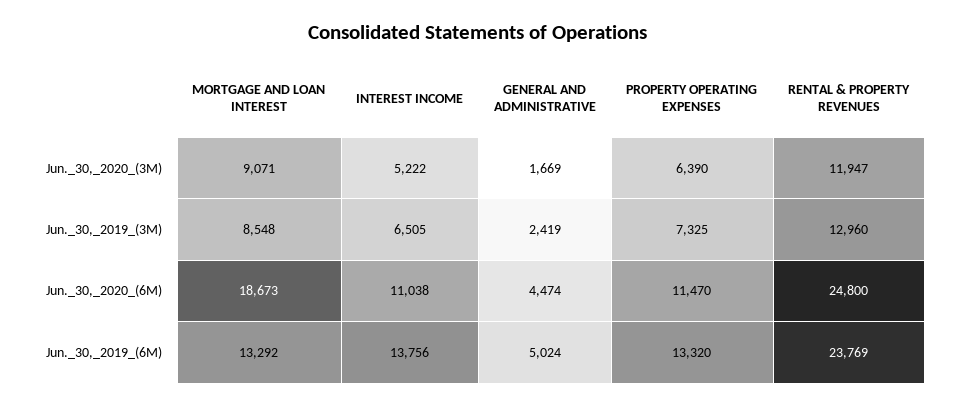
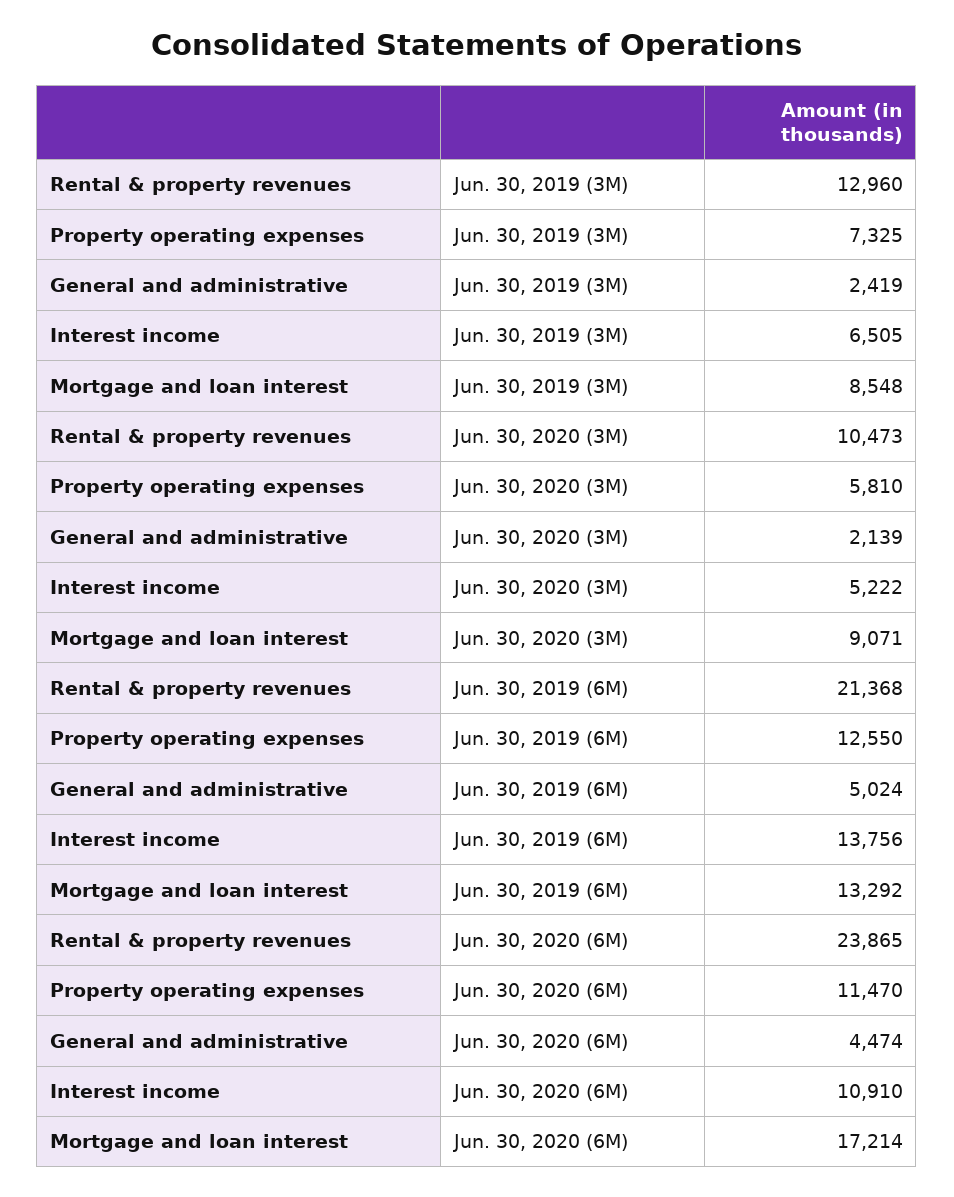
  {
    "MORTGAGE AND LOAN INTEREST": {
      "Jun._30,_2020_(3M)": 9071,
      "Jun._30,_2019_(3M)": 8548,
-     "Jun._30,_2020_(6M)": 18673,
+     "Jun._30,_2020_(6M)": 17214,
      "Jun._30,_2019_(6M)": 13292
    },
    "INTEREST INCOME": {
      "Jun._30,_2020_(3M)": 5222,
      "Jun._30,_2019_(3M)": 6505,
-     "Jun._30,_2020_(6M)": 11038,
+     "Jun._30,_2020_(6M)": 10910,
      "Jun._30,_2019_(6M)": 13756
    },
    "GENERAL AND ADMINISTRATIVE": {
-     "Jun._30,_2020_(3M)": 1669,
+     "Jun._30,_2020_(3M)": 2139,
      "Jun._30,_2019_(3M)": 2419,
      "Jun._30,_2020_(6M)": 4474,
      "Jun._30,_2019_(6M)": 5024
    },
    "PROPERTY OPERATING EXPENSES": {
-     "Jun._30,_2020_(3M)": 6390,
+     "Jun._30,_2020_(3M)": 5810,
      "Jun._30,_2019_(3M)": 7325,
      "Jun._30,_2020_(6M)": 11470,
-     "Jun._30,_2019_(6M)": 13320
+     "Jun._30,_2019_(6M)": 12550
    },
    "RENTAL & PROPERTY REVENUES": {
-     "Jun._30,_2020_(3M)": 11947,
+     "Jun._30,_2020_(3M)": 10473,
      "Jun._30,_2019_(3M)": 12960,
-     "Jun._30,_2020_(6M)": 24800,
+     "Jun._30,_2020_(6M)": 23865,
-     "Jun._30,_2019_(6M)": 23769
+     "Jun._30,_2019_(6M)": 21368
    }
  }

